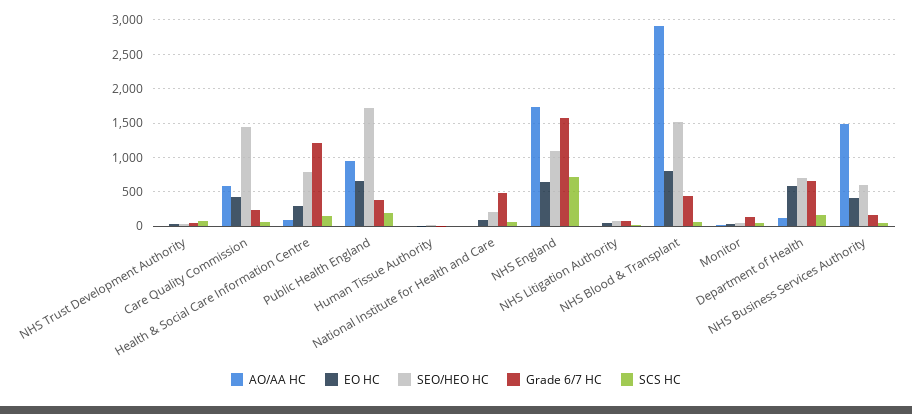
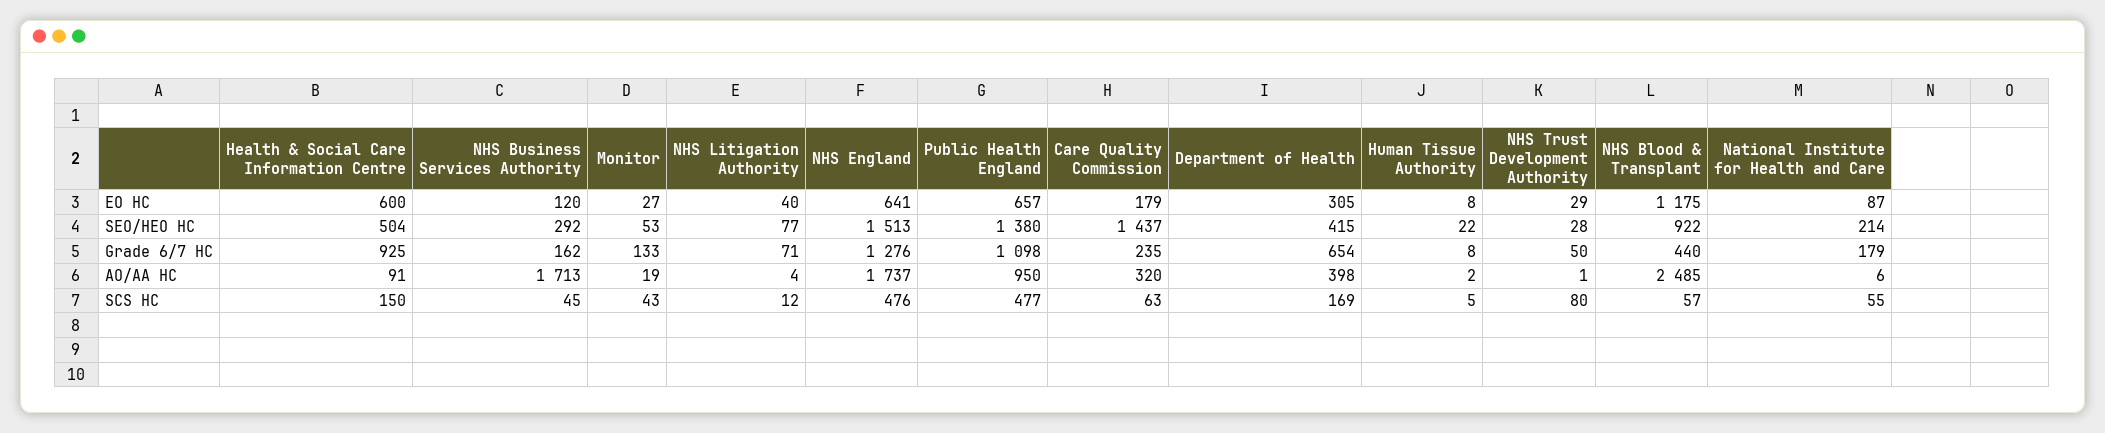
  {
    "AO/AA HC": {
      "NHS Trust Development Authority": 1,
-     "Care Quality Commission": 600,
+     "Care Quality Commission": 320,
      "Health & Social Care Information Centre": 91,
      "Public Health England": 950,
      "Human Tissue Authority": 2,
      "National Institute for Health and Care": 6,
      "NHS England": 1737,
      "NHS Litigation Authority": 4,
-     "NHS Blood & Transplant": 2900,
+     "NHS Blood & Transplant": 2485,
      "Monitor": 19,
-     "Department of Health": 100,
+     "Department of Health": 398,
-     "NHS Business Services Authority": 1500
+     "NHS Business Services Authority": 1713
    },
    "EO HC": {
      "NHS Trust Development Authority": 29,
-     "Care Quality Commission": 400,
+     "Care Quality Commission": 179,
-     "Health & Social Care Information Centre": 300,
+     "Health & Social Care Information Centre": 600,
      "Public Health England": 657,
      "Human Tissue Authority": 8,
      "National Institute for Health and Care": 87,
      "NHS England": 641,
      "NHS Litigation Authority": 40,
-     "NHS Blood & Transplant": 800,
+     "NHS Blood & Transplant": 1175,
      "Monitor": 27,
-     "Department of Health": 600,
+     "Department of Health": 305,
-     "NHS Business Services Authority": 400
+     "NHS Business Services Authority": 120
    },
    "SEO/HEO HC": {
      "NHS Trust Development Authority": 28,
      "Care Quality Commission": 1437,
-     "Health & Social Care Information Centre": 800,
+     "Health & Social Care Information Centre": 504,
-     "Public Health England": 1700,
+     "Public Health England": 1380,
      "Human Tissue Authority": 22,
      "National Institute for Health and Care": 214,
-     "NHS England": 1100,
+     "NHS England": 1513,
      "NHS Litigation Authority": 77,
-     "NHS Blood & Transplant": 1500,
+     "NHS Blood & Transplant": 922,
      "Monitor": 53,
-     "Department of Health": 700,
+     "Department of Health": 415,
-     "NHS Business Services Authority": 600
+     "NHS Business Services Authority": 292
    },
    "Grade 6/7 HC": {
      "NHS Trust Development Authority": 50,
      "Care Quality Commission": 235,
-     "Health & Social Care Information Centre": 1200,
+     "Health & Social Care Information Centre": 925,
-     "Public Health England": 400,
+     "Public Health England": 1098,
      "Human Tissue Authority": 8,
-     "National Institute for Health and Care": 500,
+     "National Institute for Health and Care": 179,
-     "NHS England": 1600,
+     "NHS England": 1276,
      "NHS Litigation Authority": 71,
      "NHS Blood & Transplant": 440,
      "Monitor": 133,
      "Department of Health": 654,
      "NHS Business Services Authority": 162
    },
    "SCS HC": {
      "NHS Trust Development Authority": 80,
      "Care Quality Commission": 63,
      "Health & Social Care Information Centre": 150,
-     "Public Health England": 200,
+     "Public Health England": 477,
      "Human Tissue Authority": 5,
      "National Institute for Health and Care": 55,
-     "NHS England": 700,
+     "NHS England": 476,
      "NHS Litigation Authority": 12,
      "NHS Blood & Transplant": 57,
      "Monitor": 43,
      "Department of Health": 169,
      "NHS Business Services Authority": 45
    }
  }

